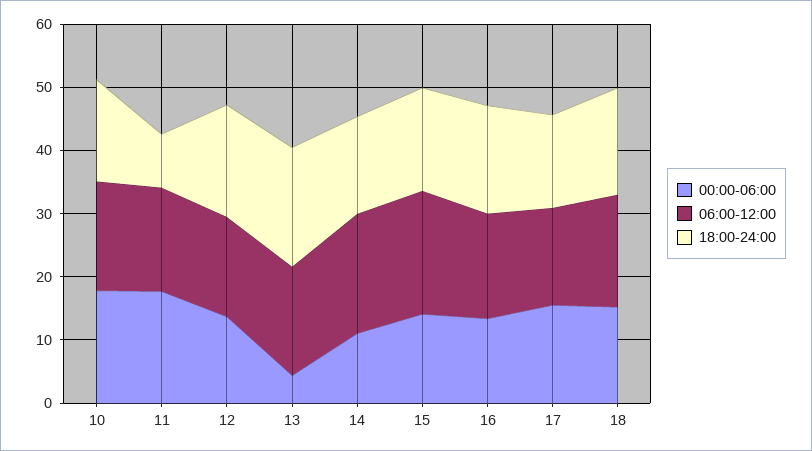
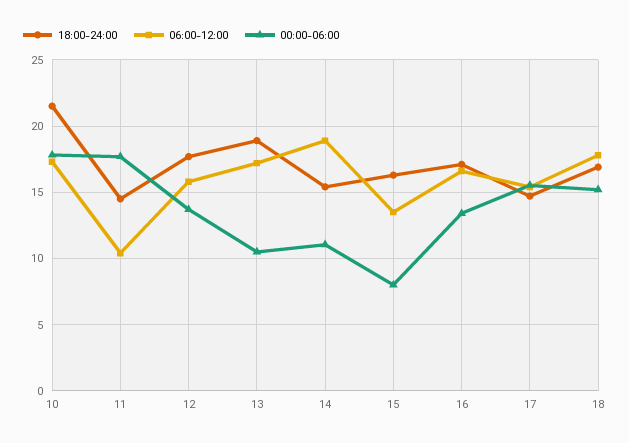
  {
    "00:00-06:00": {
      "10": 18,
      "11": 17.5,
      "12": 13.5,
-     "13": 4,
+     "13": 10.5,
      "14": 11,
-     "15": 14,
+     "15": 8,
      "16": 13.5,
      "17": 15.5,
      "18": 15
    },
    "06:00-12:00": {
      "10": 17.5,
-     "11": 16,
+     "11": 10.5,
      "12": 16,
      "13": 17,
      "14": 19,
-     "15": 20,
+     "15": 13.5,
      "16": 16.5,
      "17": 15.5,
      "18": 18
    },
    "18:00-24:00": {
-     "10": 16,
+     "10": 21.5,
-     "11": 8,
+     "11": 14.5,
      "12": 17.5,
      "13": 19,
      "14": 15.5,
      "15": 16.5,
      "16": 17,
      "17": 14.5,
      "18": 17
    }
  }

